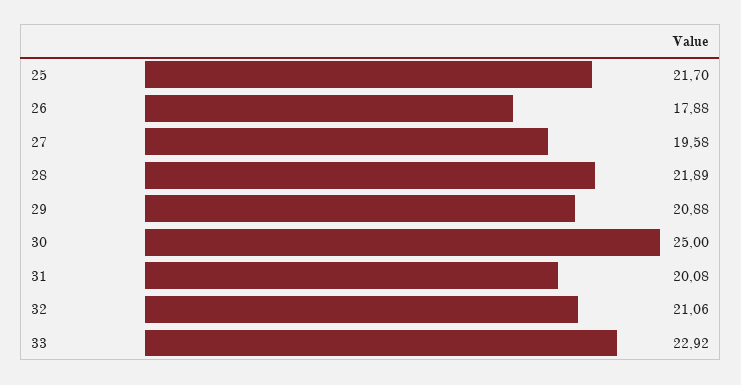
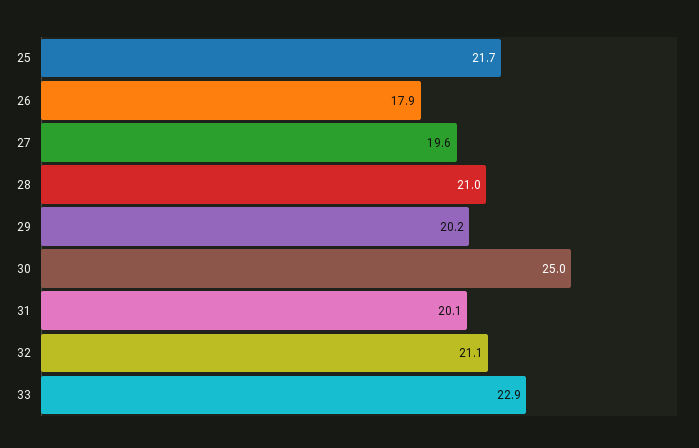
  {
    "25": 21.7,
    "26": 17.88,
    "27": 19.58,
-   "28": 21.89,
+   "28": 21,
-   "29": 20.88,
+   "29": 20.2,
    "30": 25,
    "31": 20.08,
    "32": 21.06,
    "33": 22.92
  }

